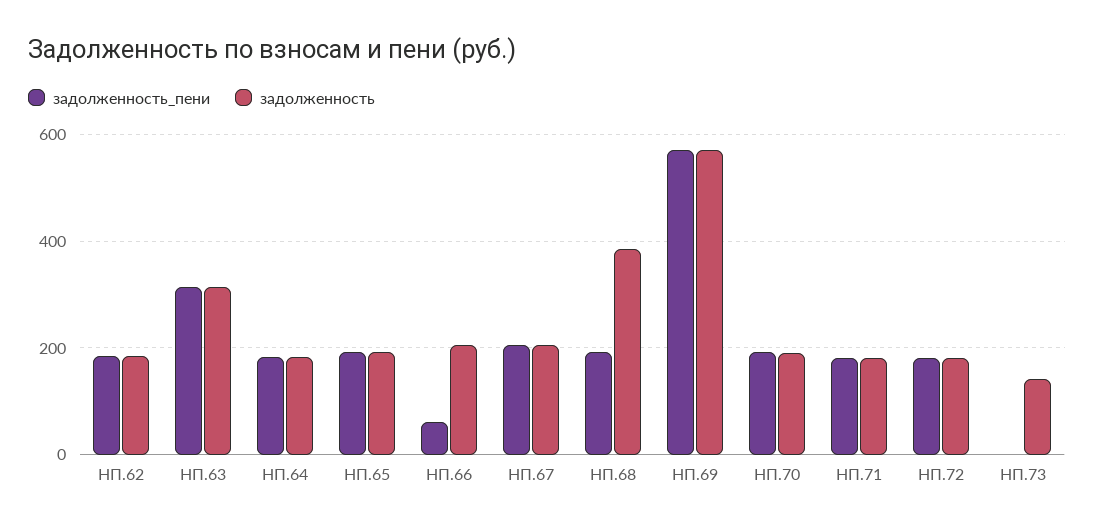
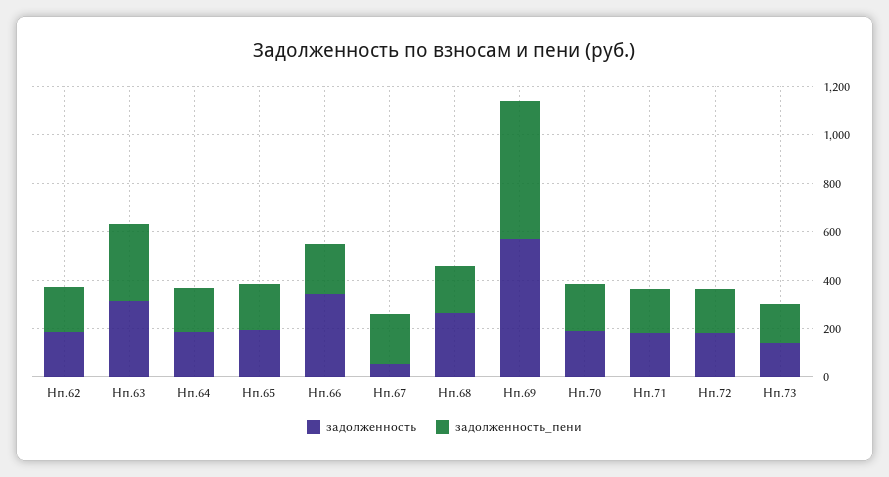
  {
    "задолженность_пени": {
      "НП.62": 180,
      "НП.63": 320,
      "НП.64": 180,
      "НП.65": 200,
-     "НП.66": 60,
+     "НП.66": 200,
      "НП.67": 200,
      "НП.68": 200,
      "НП.69": 580,
      "НП.70": 200,
      "НП.71": 180,
      "НП.72": 180,
-     "НП.73": 0
+     "НП.73": 150
    },
    "задолженность": {
      "НП.62": 180,
      "НП.63": 320,
      "НП.64": 180,
      "НП.65": 200,
-     "НП.66": 200,
+     "НП.66": 350,
-     "НП.67": 200,
+     "НП.67": 50,
-     "НП.68": 380,
+     "НП.68": 250,
      "НП.69": 580,
      "НП.70": 200,
      "НП.71": 180,
      "НП.72": 180,
      "НП.73": 140
    }
  }

